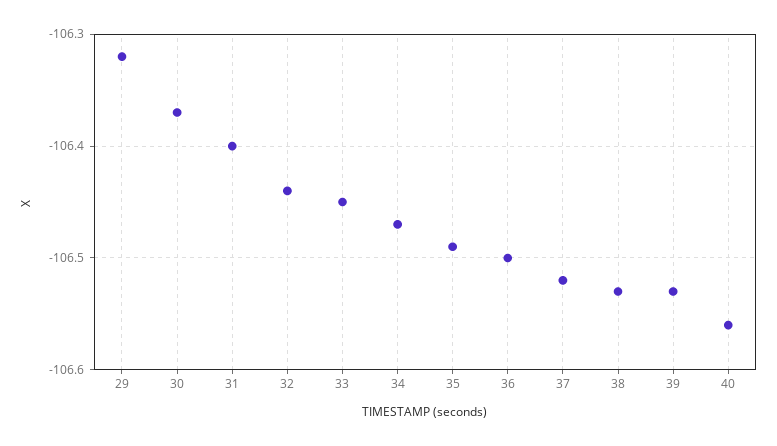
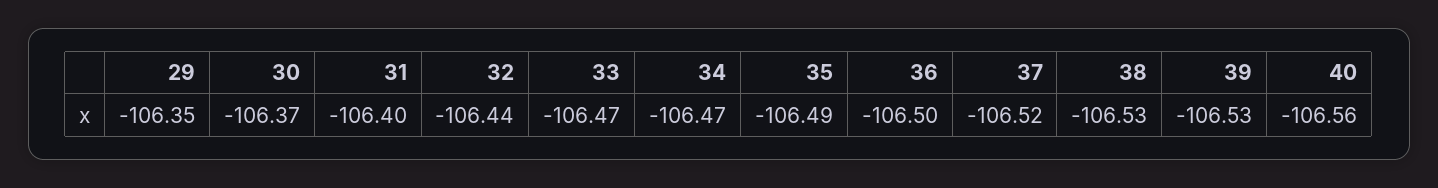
  {
-   "29": -106.32,
+   "29": -106.35,
    "30": -106.37,
    "31": -106.4,
    "32": -106.44,
-   "33": -106.45,
+   "33": -106.47,
    "34": -106.47,
    "35": -106.49,
    "36": -106.5,
    "37": -106.52,
    "38": -106.53,
    "39": -106.53,
    "40": -106.56
  }

